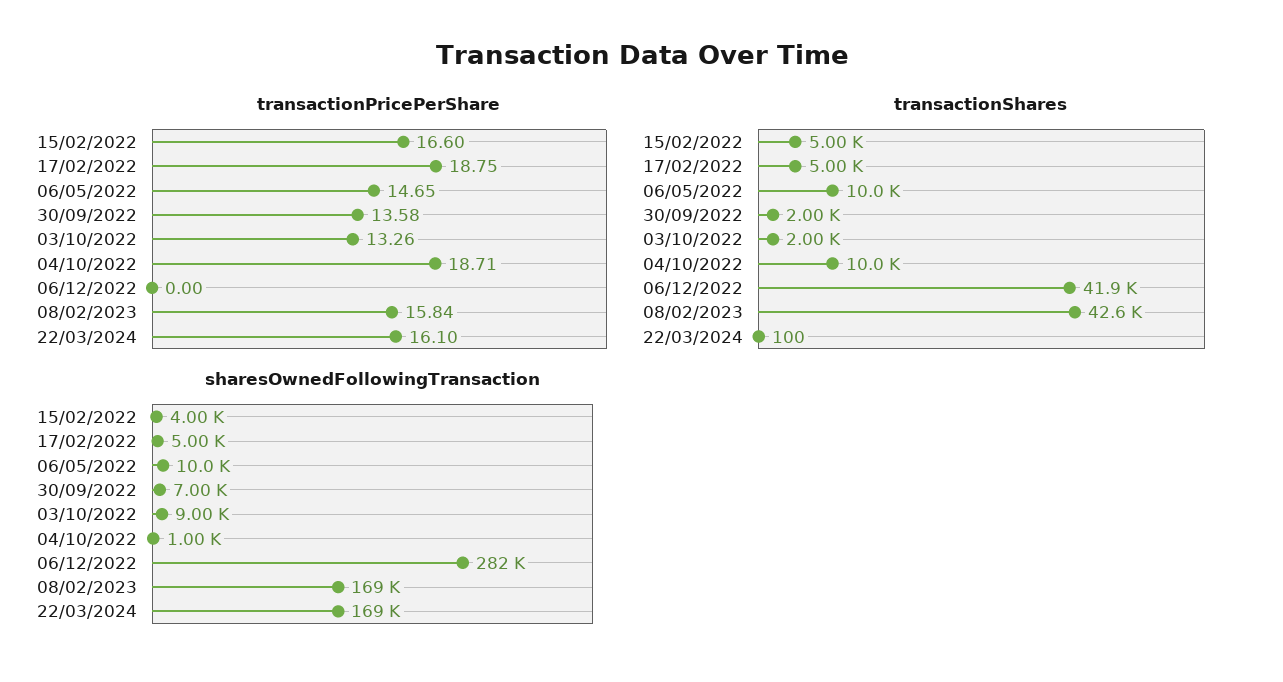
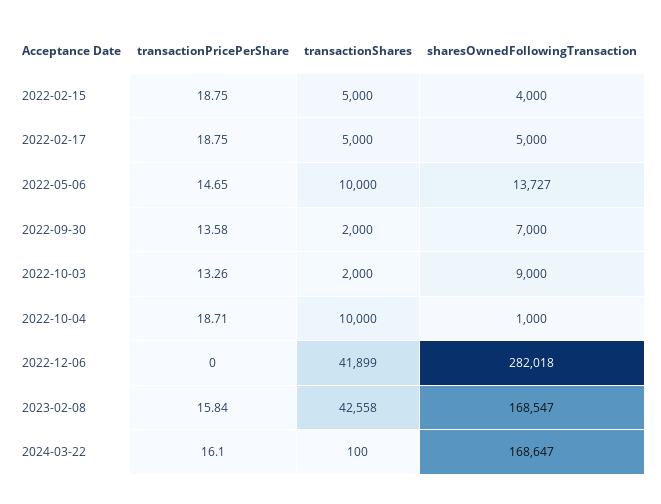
  {
    "transactionPricePerShare": {
-     "15/02/2022": 16.6,
+     "15/02/2022": 18.75,
      "17/02/2022": 18.75,
      "06/05/2022": 14.65,
      "30/09/2022": 13.58,
      "03/10/2022": 13.26,
      "04/10/2022": 18.71,
      "06/12/2022": 0,
      "08/02/2023": 15.84,
      "22/03/2024": 16.1
    },
    "transactionShares": {
      "15/02/2022": 5000,
      "17/02/2022": 5000,
      "06/05/2022": 10000,
      "30/09/2022": 2000,
      "03/10/2022": 2000,
      "04/10/2022": 10000,
      "06/12/2022": 41899,
      "08/02/2023": 42558,
      "22/03/2024": 100
    },
    "sharesOwnedFollowingTransaction": {
      "15/02/2022": 4000,
      "17/02/2022": 5000,
-     "06/05/2022": 10000,
+     "06/05/2022": 13727,
      "30/09/2022": 7000,
      "03/10/2022": 9000,
      "04/10/2022": 1000,
      "06/12/2022": 282018,
      "08/02/2023": 168547,
      "22/03/2024": 168647
    }
  }

